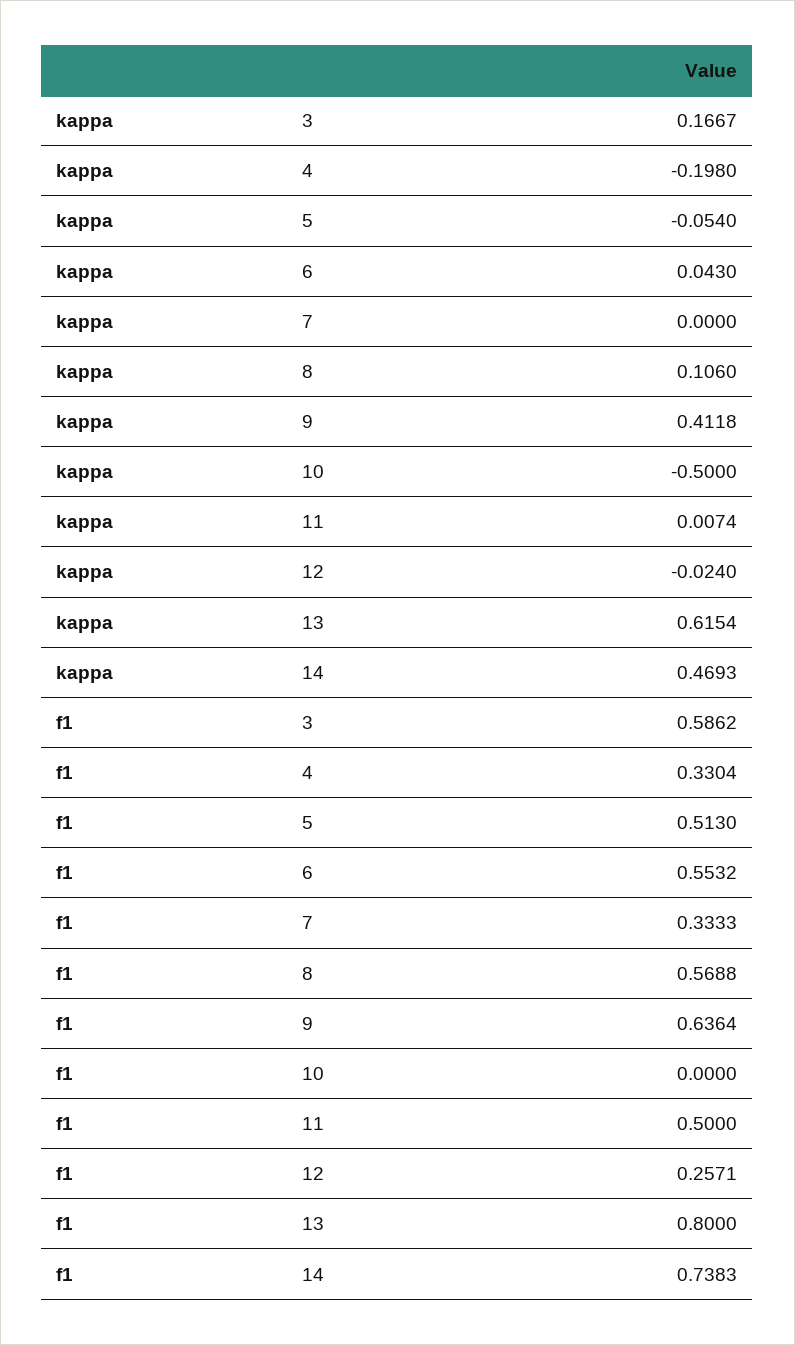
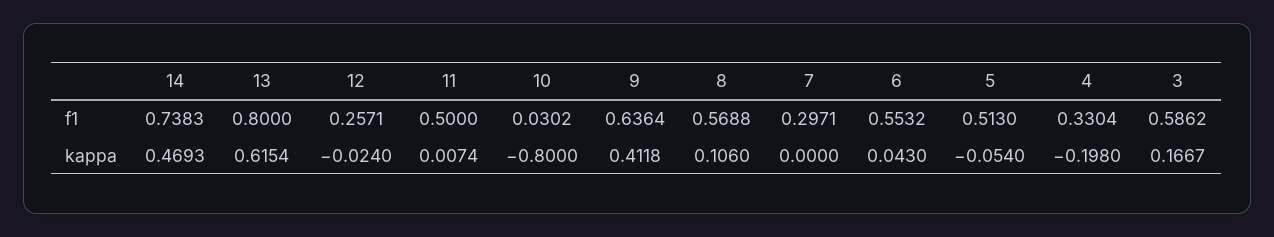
  {
    "kappa": {
      "3": 0.1667,
      "4": -0.198,
      "5": -0.054,
      "6": 0.043,
      "7": 0,
      "8": 0.106,
      "9": 0.4118,
-     "10": -0.5,
+     "10": -0.8,
      "11": 0.0074,
      "12": -0.024,
      "13": 0.6154,
      "14": 0.4693
    },
    "f1": {
      "3": 0.5862,
      "4": 0.3304,
      "5": 0.513,
      "6": 0.5532,
-     "7": 0.3333,
+     "7": 0.2971,
      "8": 0.5688,
      "9": 0.6364,
-     "10": 0,
+     "10": 0.0302,
      "11": 0.5,
      "12": 0.2571,
      "13": 0.8,
      "14": 0.7383
    }
  }

